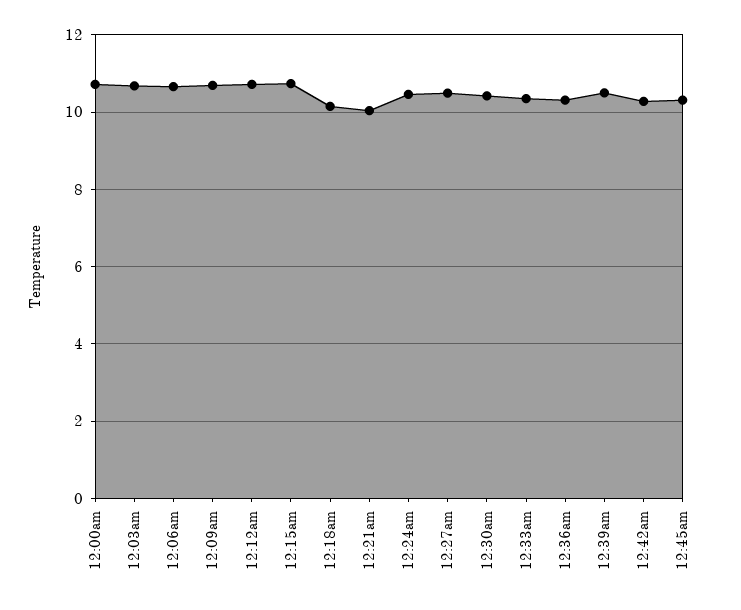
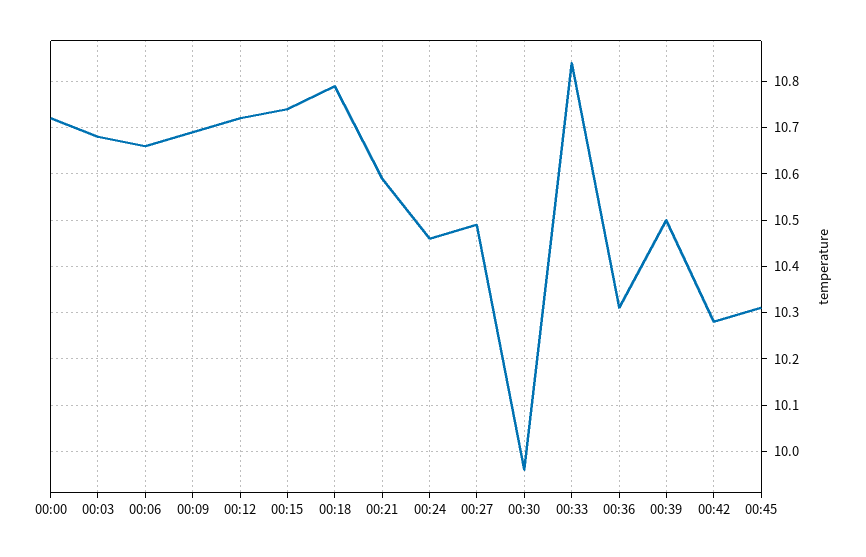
  {
    "12:00am": 10.7,
    "12:03am": 10.7,
    "12:06am": 10.65,
    "12:09am": 10.7,
    "12:12am": 10.7,
    "12:15am": 10.75,
-   "12:18am": 10.2,
+   "12:18am": 10.8,
-   "12:21am": 10,
+   "12:21am": 10.6,
    "12:24am": 10.45,
    "12:27am": 10.5,
-   "12:30am": 10.4,
+   "12:30am": 9.95,
-   "12:33am": 10.4,
+   "12:33am": 10.85,
    "12:36am": 10.3,
    "12:39am": 10.5,
    "12:42am": 10.3,
    "12:45am": 10.3
  }

